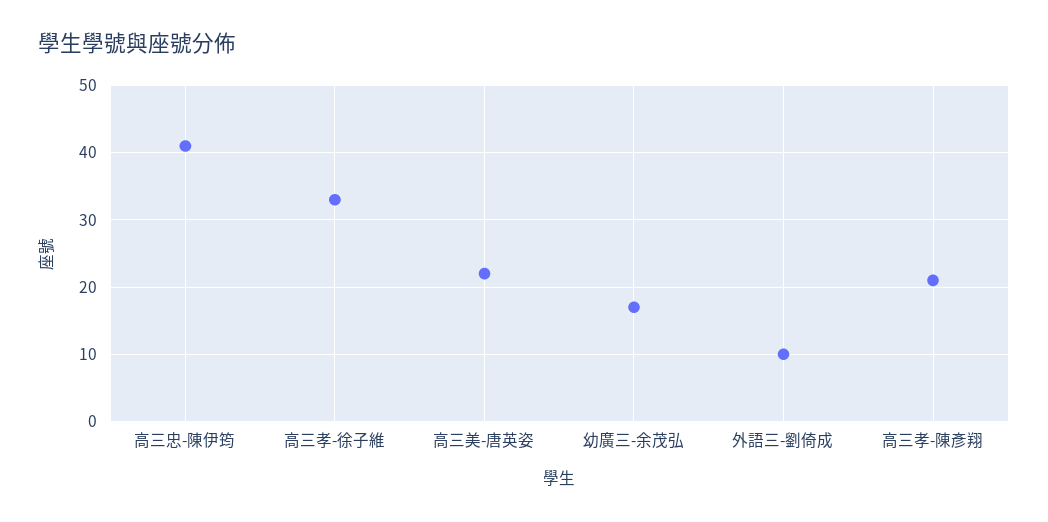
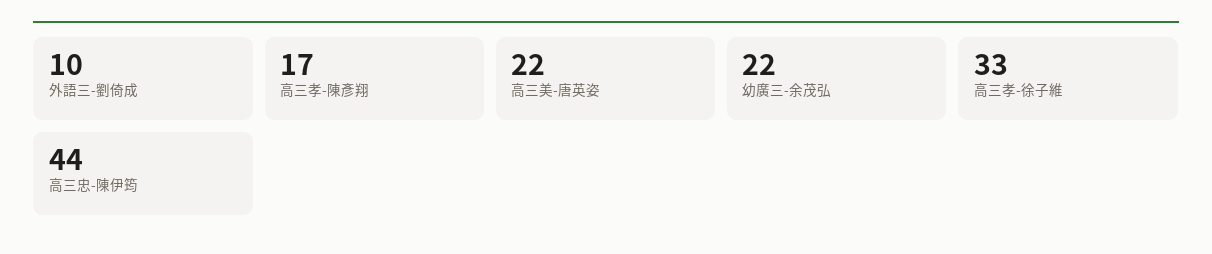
  {
-   "高三忠-陳伊筠": 41,
+   "高三忠-陳伊筠": 44,
    "高三孝-徐子維": 33,
    "高三美-唐英姿": 22,
-   "幼廣三-余茂弘": 17,
+   "幼廣三-余茂弘": 22,
    "外語三-劉倚成": 10,
-   "高三孝-陳彥翔": 21
+   "高三孝-陳彥翔": 17
  }

